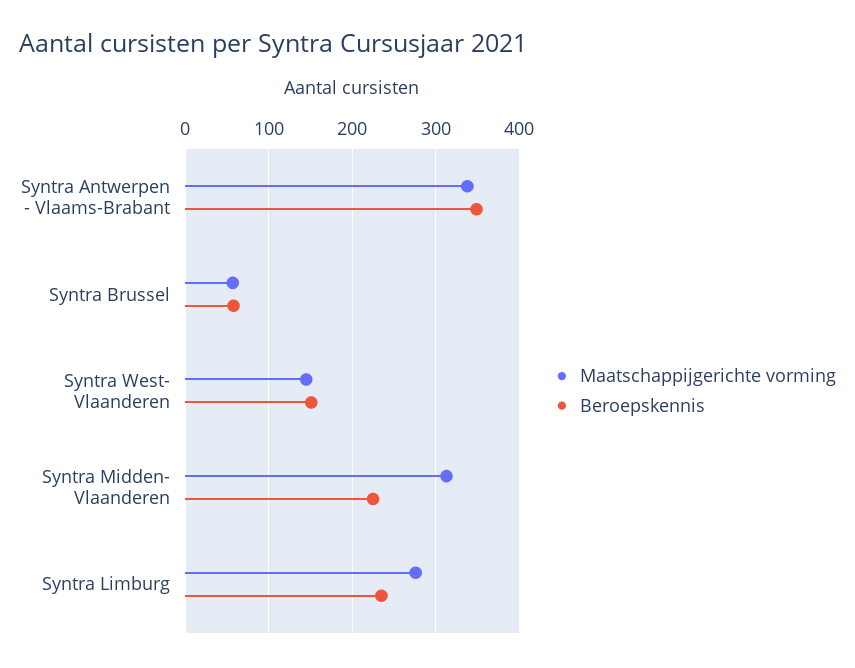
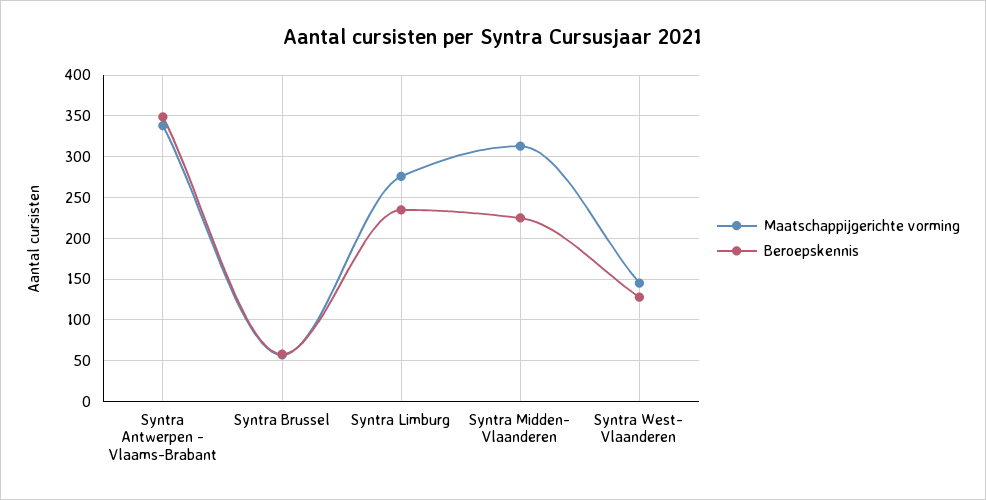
  {
    "Maatschappijgerichte vorming": {
      "Syntra Antwerpen - Vlaams-Brabant": 340,
      "Syntra Brussel": 60,
      "Syntra West- Vlaanderen": 150,
      "Syntra Midden- Vlaanderen": 310,
      "Syntra Limburg": 280
    },
    "Beroepskennis": {
      "Syntra Antwerpen - Vlaams-Brabant": 350,
      "Syntra Brussel": 60,
-     "Syntra West- Vlaanderen": 150,
+     "Syntra West- Vlaanderen": 130,
      "Syntra Midden- Vlaanderen": 230,
      "Syntra Limburg": 240
    }
  }

